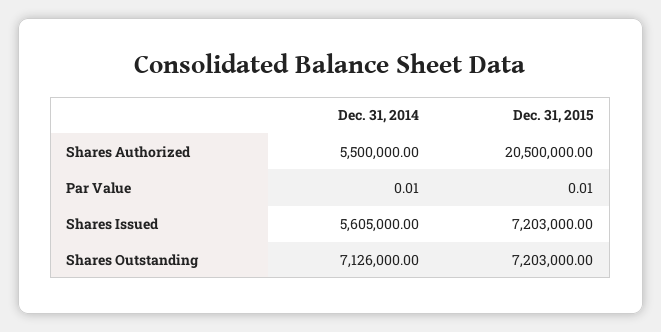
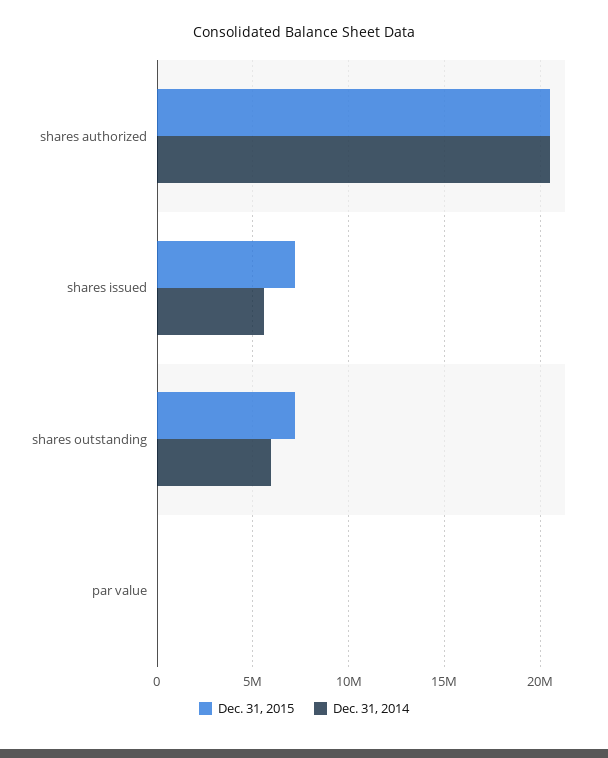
  {
    "Dec. 31, 2014": {
-     "Shares Authorized": 5500000,
+     "Shares Authorized": 20500000,
      "Par Value": 0.01,
      "Shares Issued": 5605000,
-     "Shares Outstanding": 7126000
+     "Shares Outstanding": 6000000
    },
    "Dec. 31, 2015": {
      "Shares Authorized": 20500000,
      "Par Value": 0.01,
      "Shares Issued": 7203000,
      "Shares Outstanding": 7203000
    }
  }

